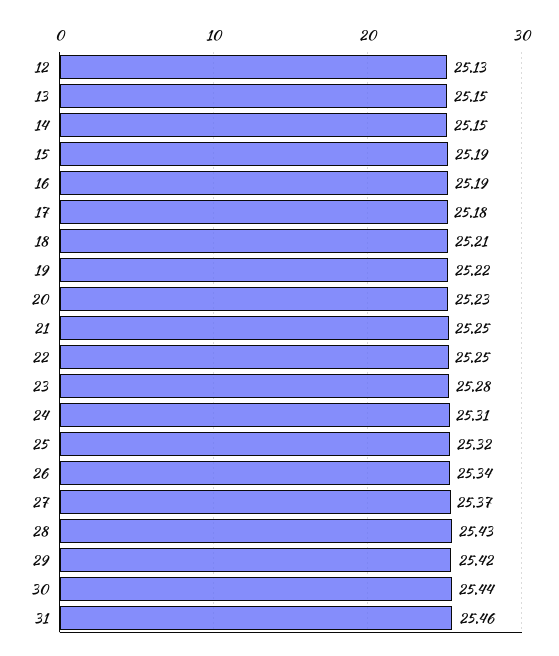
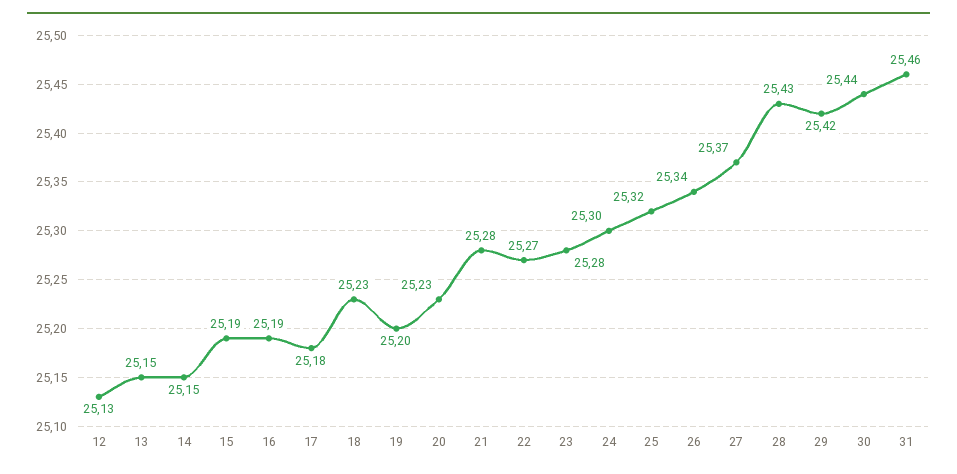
  {
    "12": 25.13,
    "13": 25.15,
    "14": 25.15,
    "15": 25.19,
    "16": 25.19,
    "17": 25.18,
-   "18": 25.21,
+   "18": 25.23,
-   "19": 25.22,
+   "19": 25.2,
    "20": 25.23,
-   "21": 25.25,
+   "21": 25.28,
-   "22": 25.25,
+   "22": 25.27,
    "23": 25.28,
-   "24": 25.31,
+   "24": 25.3,
    "25": 25.32,
    "26": 25.34,
    "27": 25.37,
    "28": 25.43,
    "29": 25.42,
    "30": 25.44,
    "31": 25.46
  }

